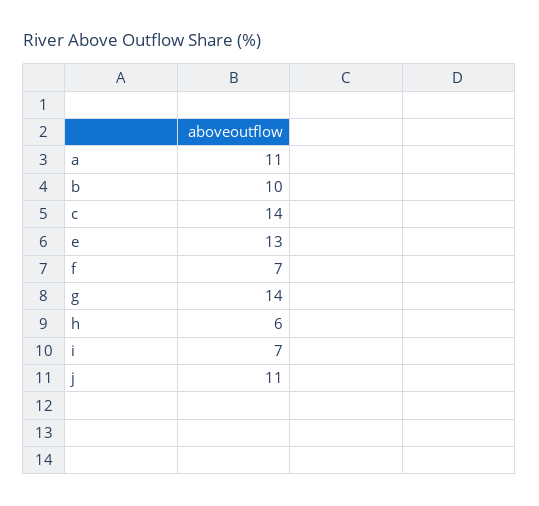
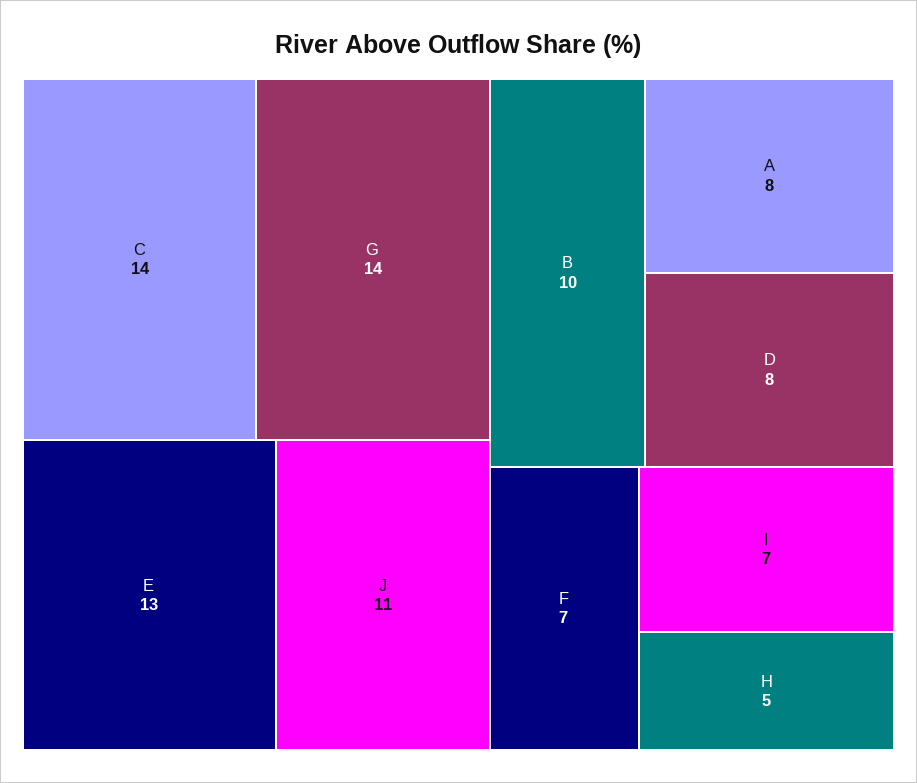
  {
-   "a": 11,
+   "a": 8,
    "b": 10,
    "c": 14,
    "e": 13,
    "f": 7,
    "g": 14,
-   "h": 6,
+   "h": 5,
    "i": 7,
-   "j": 11
+   "j": 11,
+   "D": 8
  }

